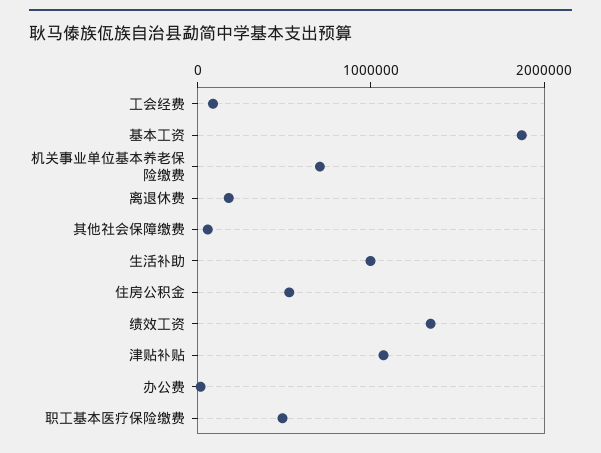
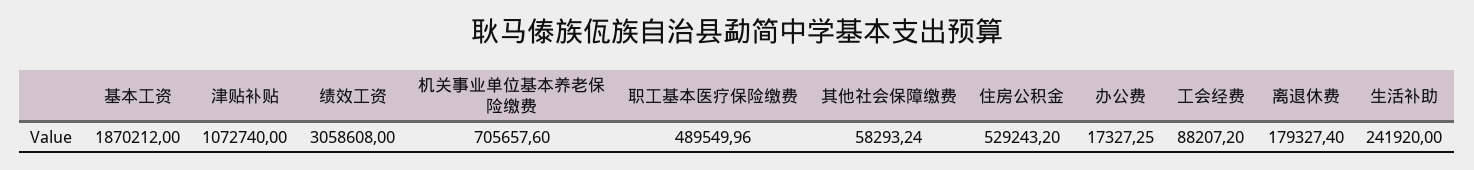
  {
    "工会经费": 88207.2,
    "基本工资": 1870212,
    "机关事业单位基本养老保险缴费": 705657.6,
    "离退休费": 179327.4,
    "其他社会保障缴费": 58293.24,
-   "生活补助": 1000000,
+   "生活补助": 241920,
    "住房公积金": 529243.2,
-   "绩效工资": 1400000,
+   "绩效工资": 3058608,
    "津贴补贴": 1072740,
    "办公费": 17327.25,
    "职工基本医疗保险缴费": 489549.96
  }

